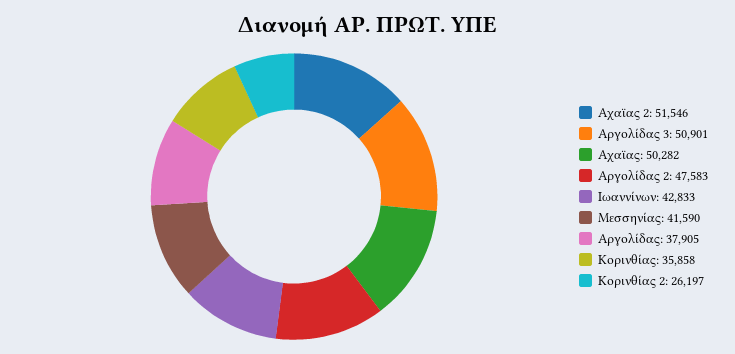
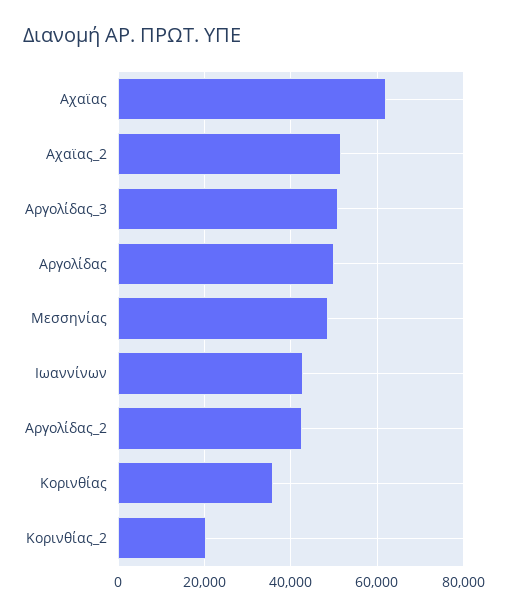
  {
    "Αχαϊας 2": 51546,
    "Αργολίδας 3": 50901,
-   "Αχαϊας": 50282,
+   "Αχαϊας": 62000,
-   "Αργολίδας 2": 47583,
+   "Αργολίδας 2": 42000,
    "Ιωαννίνων": 42833,
-   "Μεσσηνίας": 41590,
+   "Μεσσηνίας": 48000,
-   "Αργολίδας": 37905,
+   "Αργολίδας": 50000,
    "Κορινθίας": 35858,
-   "Κορινθίας 2": 26197
+   "Κορινθίας 2": 20000
  }

